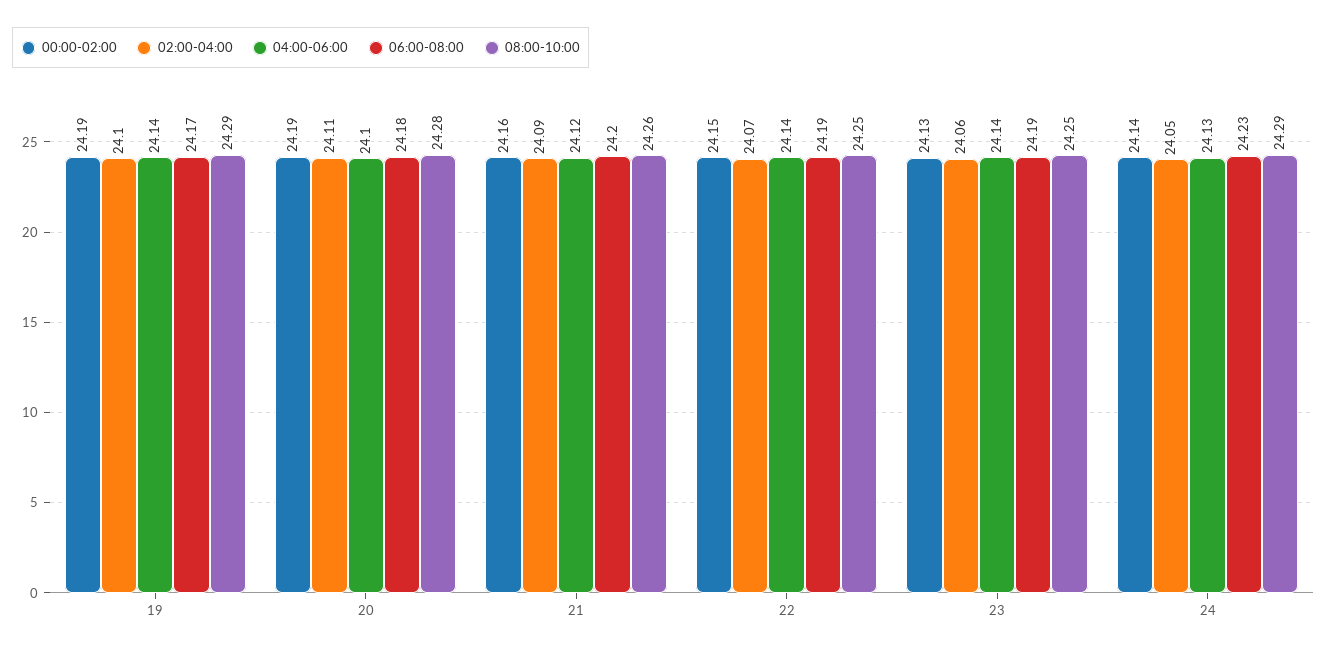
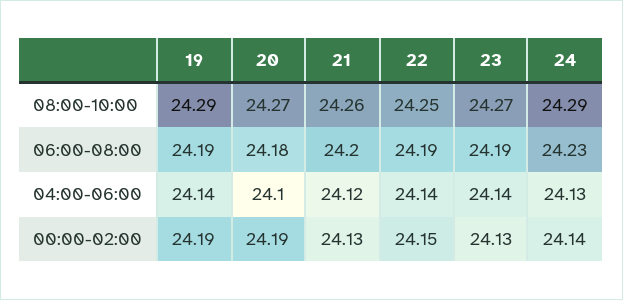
  {
    "00:00-02:00": {
      "19": 24.19,
      "20": 24.19,
-     "21": 24.16,
+     "21": 24.13,
      "22": 24.15,
      "23": 24.13,
      "24": 24.14
    },
-   "02:00-04:00": {
-     "19": 24.1,
-     "20": 24.11,
-     "21": 24.09,
-     "22": 24.07,
-     "23": 24.06,
-     "24": 24.05
-   },
    "04:00-06:00": {
      "19": 24.14,
      "20": 24.1,
      "21": 24.12,
      "22": 24.14,
      "23": 24.14,
      "24": 24.13
    },
    "06:00-08:00": {
-     "19": 24.17,
+     "19": 24.19,
      "20": 24.18,
      "21": 24.2,
      "22": 24.19,
      "23": 24.19,
      "24": 24.23
    },
    "08:00-10:00": {
      "19": 24.29,
-     "20": 24.28,
+     "20": 24.27,
      "21": 24.26,
      "22": 24.25,
-     "23": 24.25,
+     "23": 24.27,
      "24": 24.29
    }
  }

